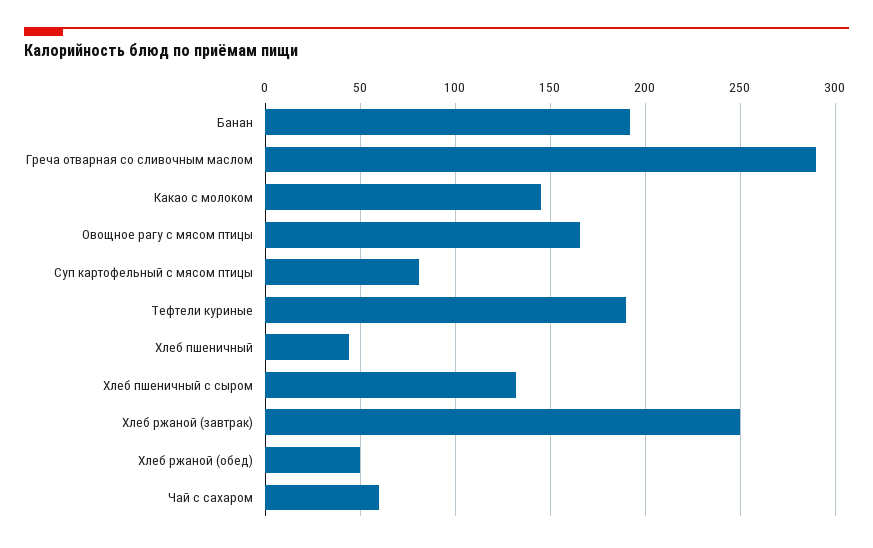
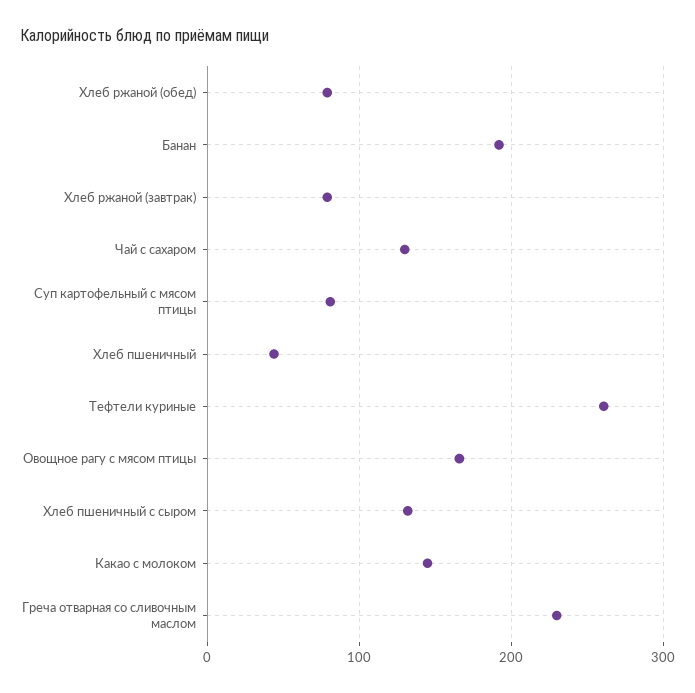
  {
    "Банан": 190,
-   "Греча отварная со сливочным маслом": 290,
+   "Греча отварная со сливочным маслом": 230,
    "Какао с молоком": 145,
    "Овощное рагу с мясом птицы": 165,
    "Суп картофельный с мясом птицы": 80,
-   "Тефтели куриные": 190,
+   "Тефтели куриные": 260,
    "Хлеб пшеничный": 45,
    "Хлеб пшеничный с сыром": 130,
-   "Хлеб ржаной (завтрак)": 250,
+   "Хлеб ржаной (завтрак)": 80,
-   "Хлеб ржаной (обед)": 50,
+   "Хлеб ржаной (обед)": 80,
-   "Чай с сахаром": 60
+   "Чай с сахаром": 130
  }

